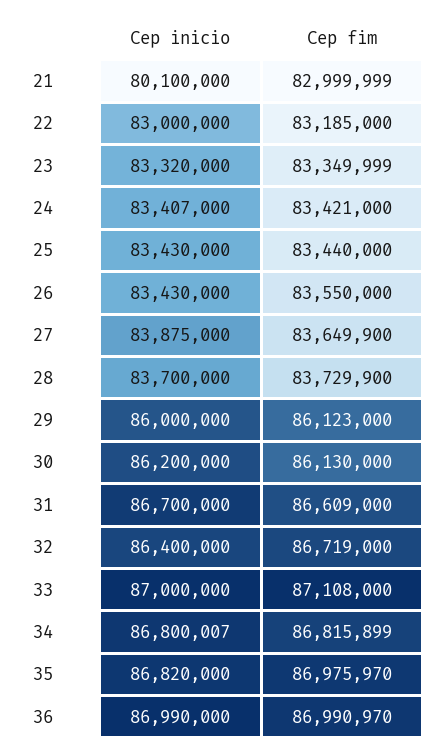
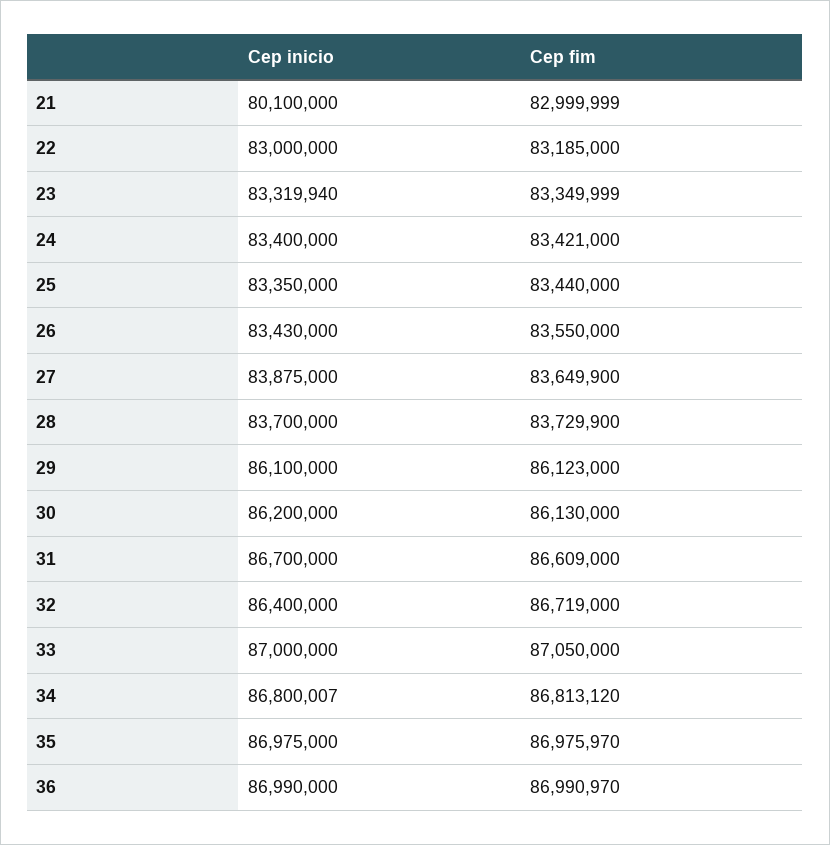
  {
    "Cep inicio": {
      "21": 80100000,
      "22": 83000000,
-     "23": 83320000,
+     "23": 83319940,
-     "24": 83407000,
+     "24": 83400000,
-     "25": 83430000,
+     "25": 83350000,
      "26": 83430000,
      "27": 83875000,
      "28": 83700000,
-     "29": 86000000,
+     "29": 86100000,
      "30": 86200000,
      "31": 86700000,
      "32": 86400000,
      "33": 87000000,
      "34": 86800007,
-     "35": 86820000,
+     "35": 86975000,
      "36": 86990000
    },
    "Cep fim": {
      "21": 82999999,
      "22": 83185000,
      "23": 83349999,
      "24": 83421000,
      "25": 83440000,
      "26": 83550000,
      "27": 83649900,
      "28": 83729900,
      "29": 86123000,
      "30": 86130000,
      "31": 86609000,
      "32": 86719000,
-     "33": 87108000,
+     "33": 87050000,
-     "34": 86815899,
+     "34": 86813120,
      "35": 86975970,
      "36": 86990970
    }
  }

